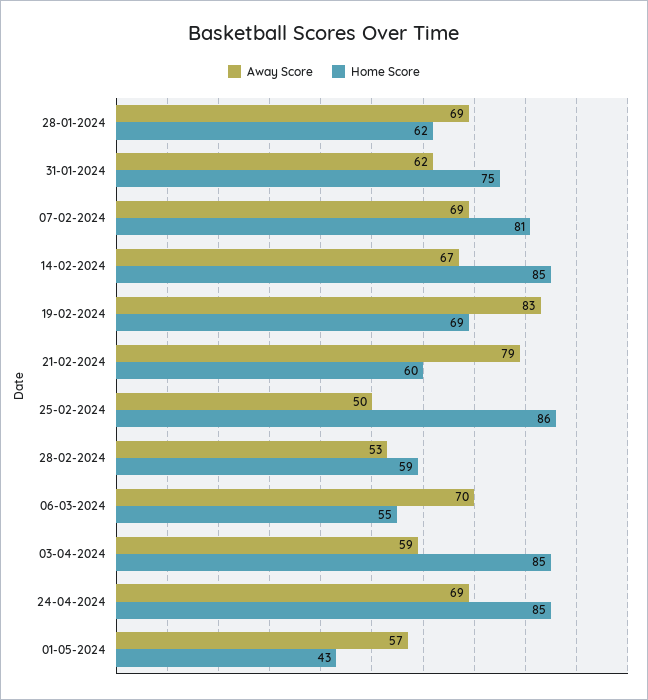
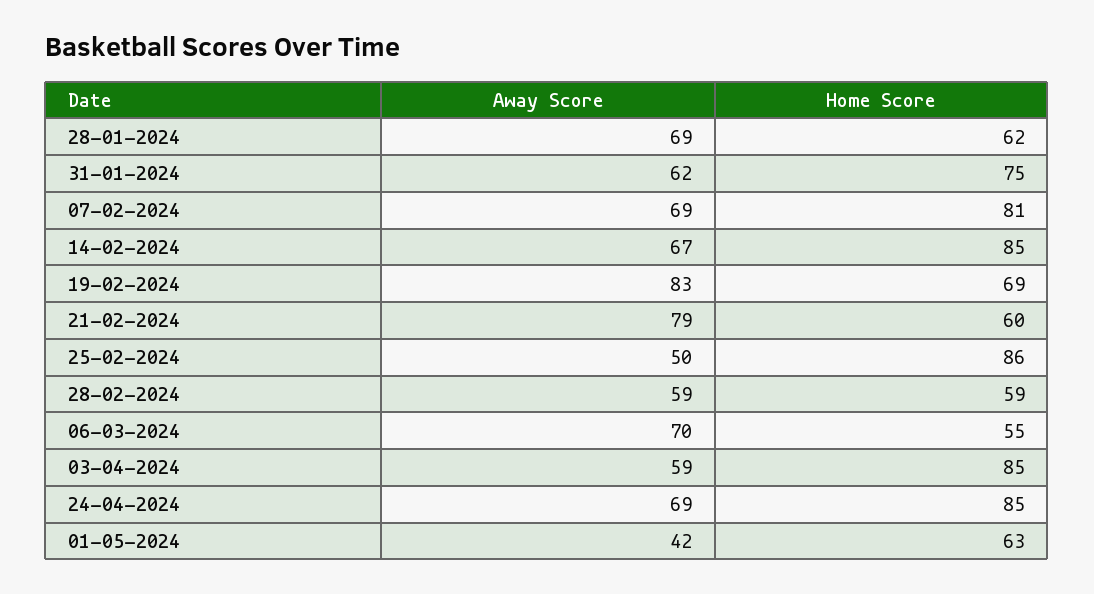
  {
    "Away Score": {
      "28-01-2024": 69,
      "31-01-2024": 62,
      "07-02-2024": 69,
      "14-02-2024": 67,
      "19-02-2024": 83,
      "21-02-2024": 79,
      "25-02-2024": 50,
-     "28-02-2024": 53,
+     "28-02-2024": 59,
      "06-03-2024": 70,
      "03-04-2024": 59,
      "24-04-2024": 69,
-     "01-05-2024": 57
+     "01-05-2024": 42
    },
    "Home Score": {
      "28-01-2024": 62,
      "31-01-2024": 75,
      "07-02-2024": 81,
      "14-02-2024": 85,
      "19-02-2024": 69,
      "21-02-2024": 60,
      "25-02-2024": 86,
      "28-02-2024": 59,
      "06-03-2024": 55,
      "03-04-2024": 85,
      "24-04-2024": 85,
-     "01-05-2024": 43
+     "01-05-2024": 63
    }
  }

